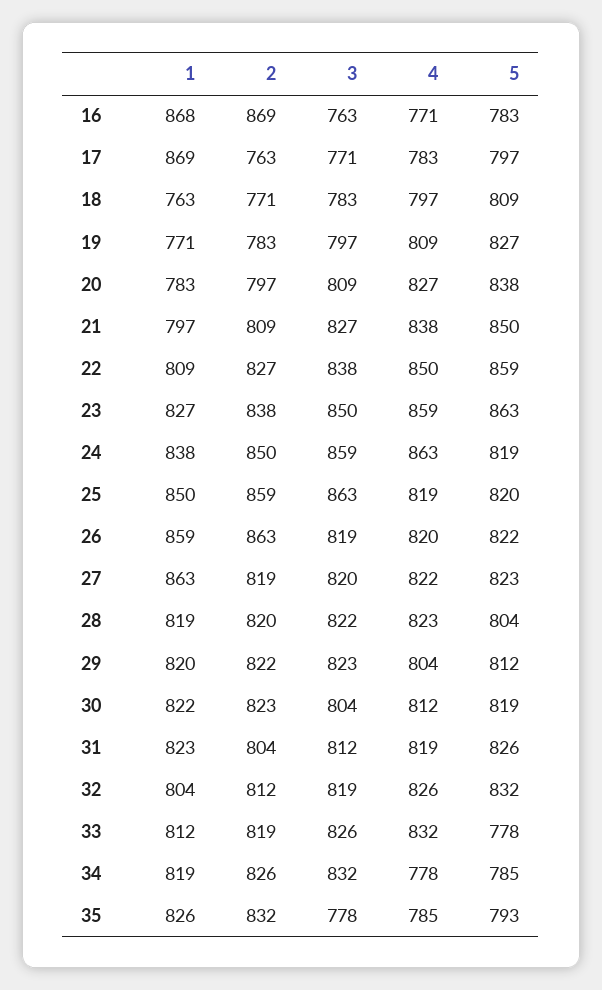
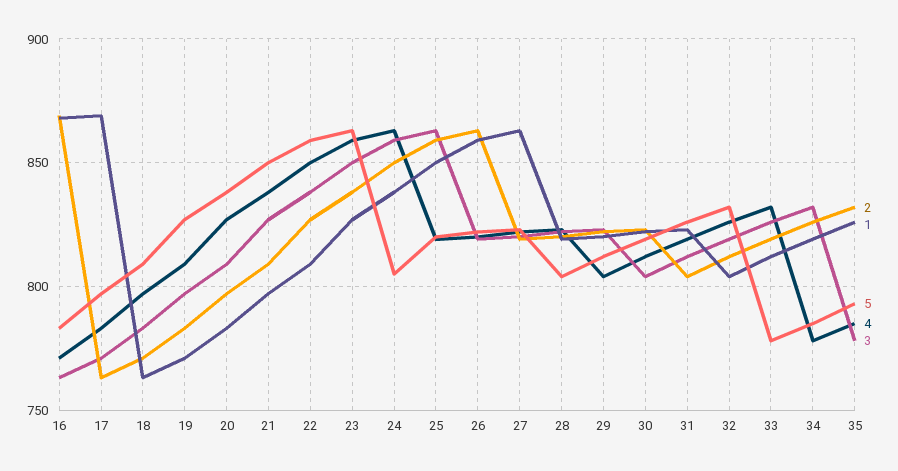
  {
    "1": {
      "16": 868,
      "17": 869,
      "18": 763,
      "19": 771,
      "20": 783,
      "21": 797,
      "22": 809,
      "23": 827,
      "24": 838,
      "25": 850,
      "26": 859,
      "27": 863,
      "28": 819,
      "29": 820,
      "30": 822,
      "31": 823,
      "32": 804,
      "33": 812,
      "34": 819,
      "35": 826
    },
    "2": {
      "16": 869,
      "17": 763,
      "18": 771,
      "19": 783,
      "20": 797,
      "21": 809,
      "22": 827,
      "23": 838,
      "24": 850,
      "25": 859,
      "26": 863,
      "27": 819,
      "28": 820,
      "29": 822,
      "30": 823,
      "31": 804,
      "32": 812,
      "33": 819,
      "34": 826,
      "35": 832
    },
    "3": {
      "16": 763,
      "17": 771,
      "18": 783,
      "19": 797,
      "20": 809,
      "21": 827,
      "22": 838,
      "23": 850,
      "24": 859,
      "25": 863,
      "26": 819,
      "27": 820,
      "28": 822,
      "29": 823,
      "30": 804,
      "31": 812,
      "32": 819,
      "33": 826,
      "34": 832,
      "35": 778
    },
    "4": {
      "16": 771,
      "17": 783,
      "18": 797,
      "19": 809,
      "20": 827,
      "21": 838,
      "22": 850,
      "23": 859,
      "24": 863,
      "25": 819,
      "26": 820,
      "27": 822,
      "28": 823,
      "29": 804,
      "30": 812,
      "31": 819,
      "32": 826,
      "33": 832,
      "34": 778,
      "35": 785
    },
    "5": {
      "16": 783,
      "17": 797,
      "18": 809,
      "19": 827,
      "20": 838,
      "21": 850,
      "22": 859,
      "23": 863,
-     "24": 819,
+     "24": 805,
      "25": 820,
      "26": 822,
      "27": 823,
      "28": 804,
      "29": 812,
      "30": 819,
      "31": 826,
      "32": 832,
      "33": 778,
      "34": 785,
      "35": 793
    }
  }

